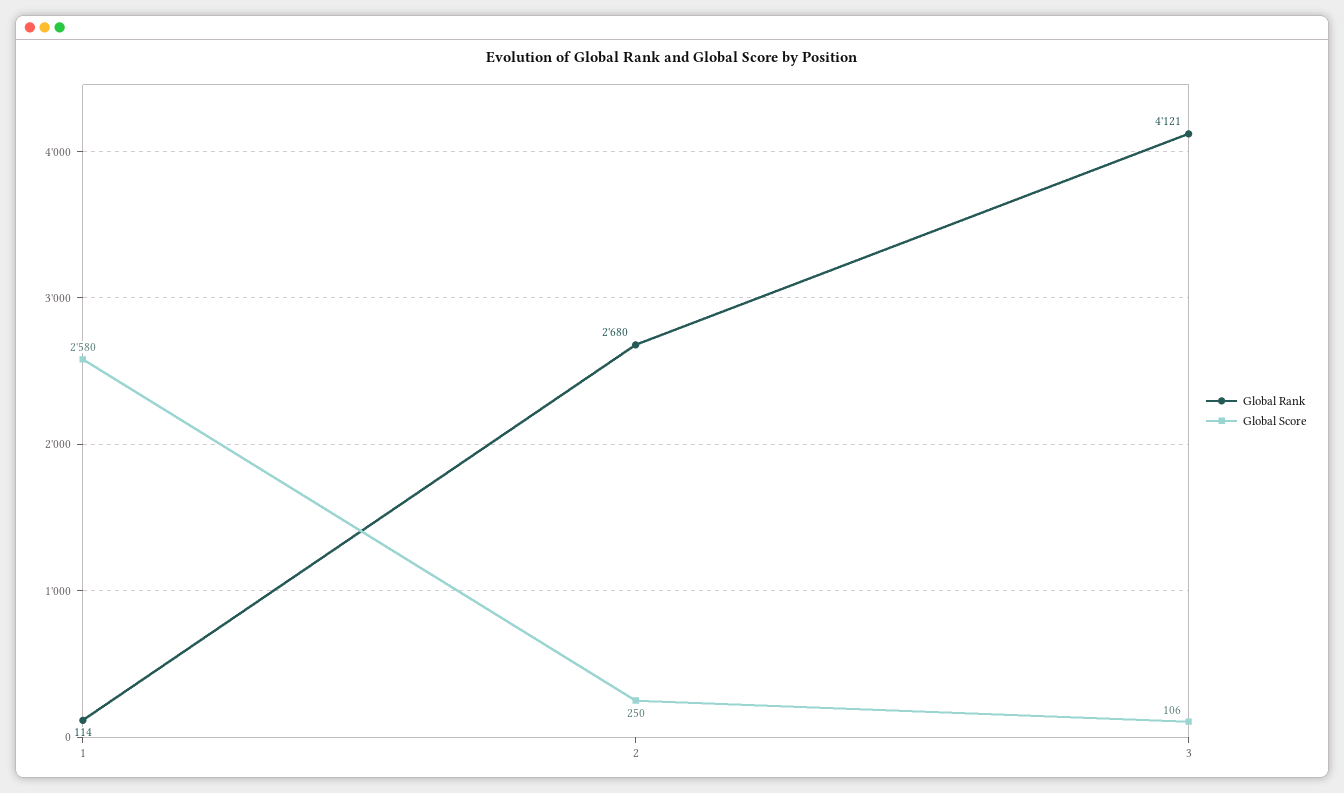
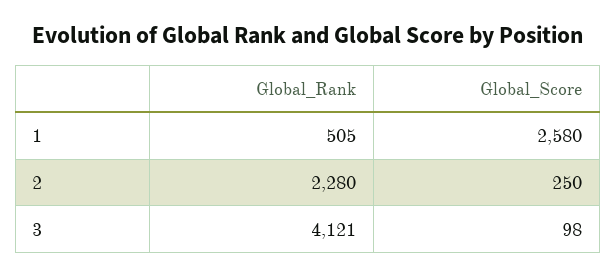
  {
    "Global Rank": {
-     "1": 114,
+     "1": 505,
-     "2": 2680,
+     "2": 2280,
      "3": 4121
    },
    "Global Score": {
      "1": 2580,
      "2": 250,
-     "3": 106
+     "3": 98
    }
  }

